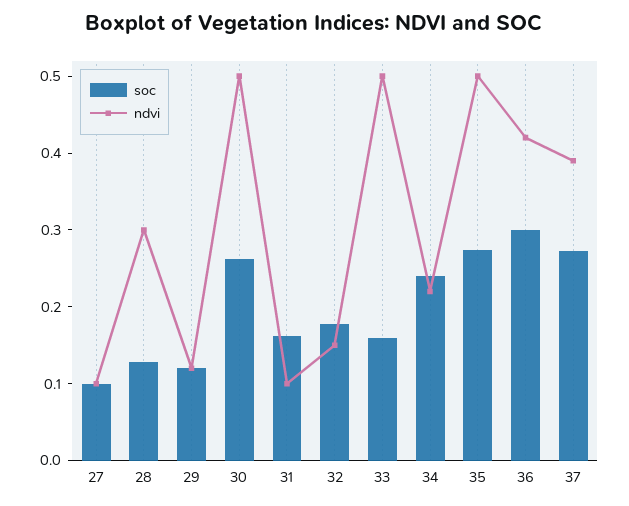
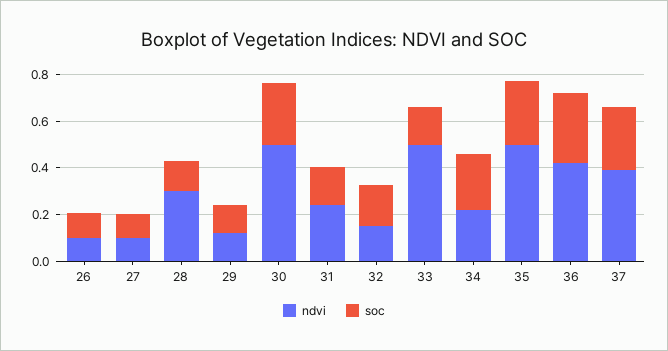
  {
    "soc": {
      "27": 0.1,
      "28": 0.12,
      "29": 0.12,
      "30": 0.26,
      "31": 0.16,
      "32": 0.18,
      "33": 0.16,
      "34": 0.24,
      "35": 0.28,
      "36": 0.3,
-     "37": 0.28
+     "37": 0.28,
+     "26": 0.1
    },
    "ndvi": {
      "27": 0.1,
      "28": 0.3,
      "29": 0.12,
      "30": 0.5,
-     "31": 0.1,
+     "31": 0.25,
      "32": 0.16,
      "33": 0.5,
      "34": 0.22,
      "35": 0.5,
      "36": 0.42,
-     "37": 0.4
+     "37": 0.4,
+     "26": 0.1
    }
  }

